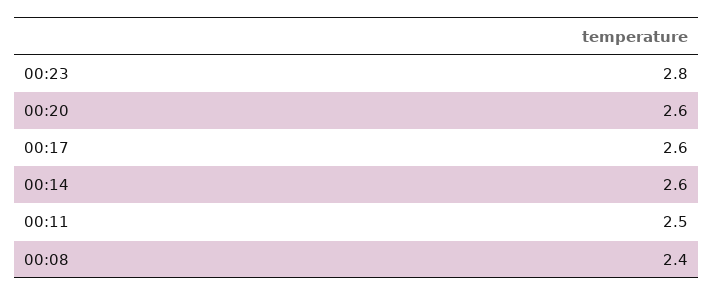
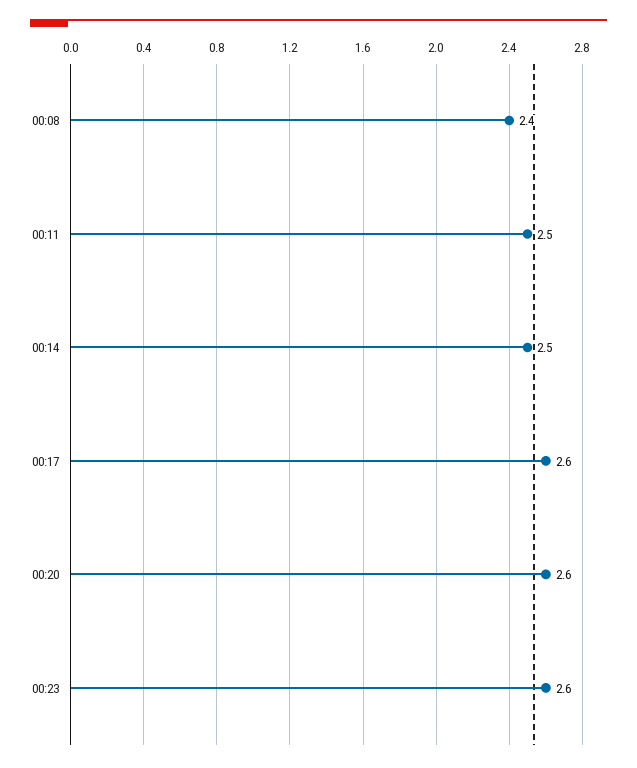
  {
-   "00:23": 2.8,
+   "00:23": 2.6,
    "00:20": 2.6,
    "00:17": 2.6,
-   "00:14": 2.6,
+   "00:14": 2.5,
    "00:11": 2.5,
    "00:08": 2.4
  }

